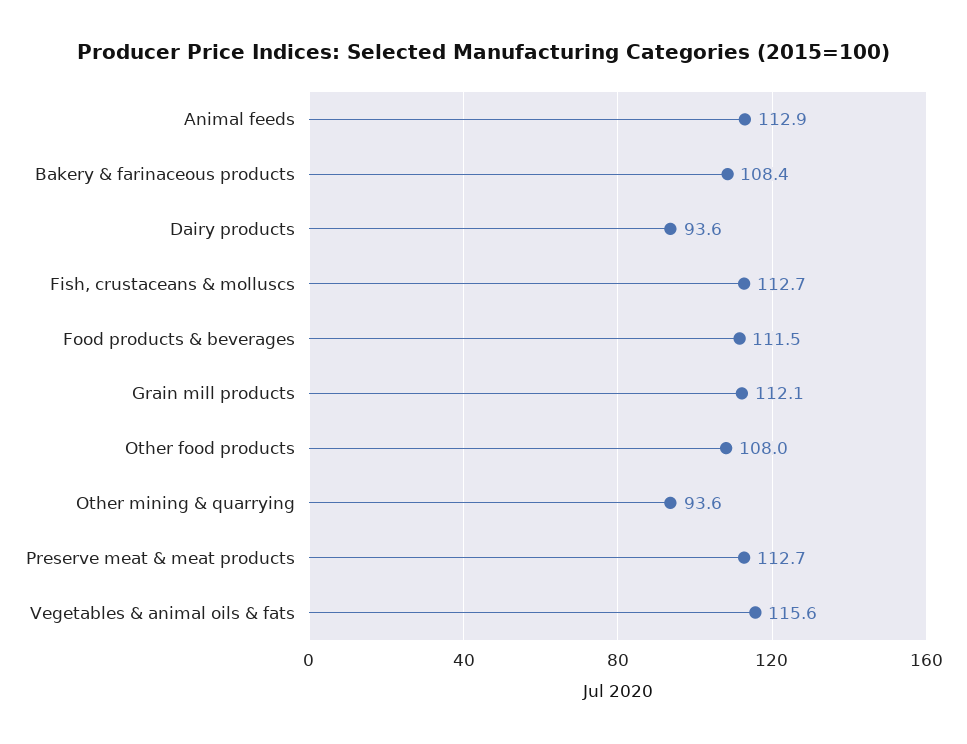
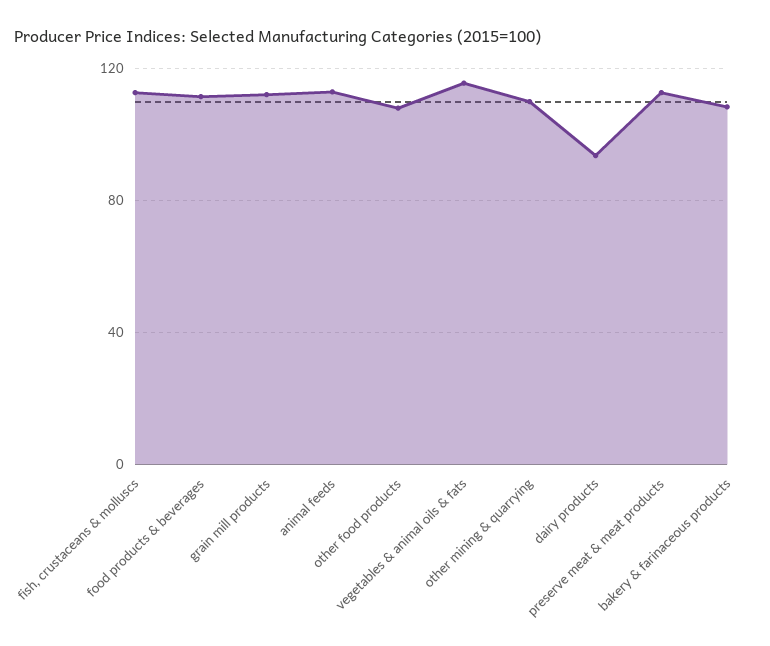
  {
    "Animal feeds": 112.9,
    "Bakery & farinaceous products": 108.4,
    "Dairy products": 93.6,
    "Fish, crustaceans & molluscs": 112.7,
    "Food products & beverages": 111.5,
    "Grain mill products": 112.1,
    "Other food products": 108,
-   "Other mining & quarrying": 93.6,
+   "Other mining & quarrying": 110,
    "Preserve meat & meat products": 112.7,
    "Vegetables & animal oils & fats": 115.6
  }

